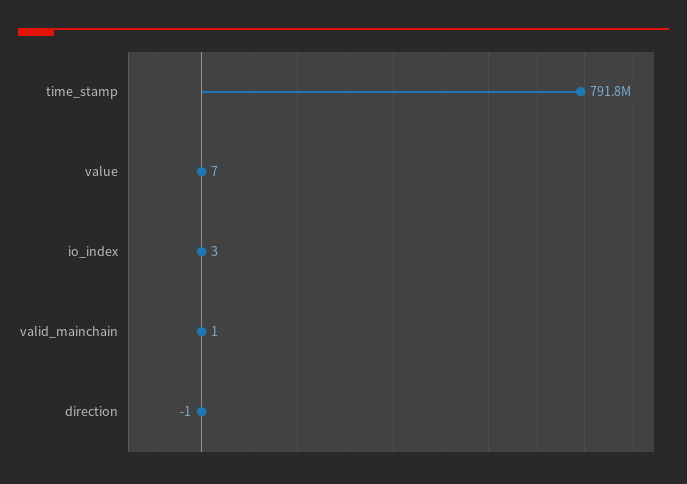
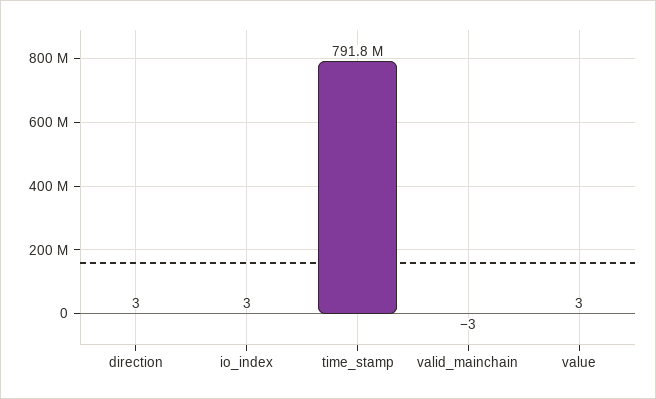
  {
    "time_stamp": 791800000,
-   "value": 7,
+   "value": 3,
    "io_index": 3,
-   "valid_mainchain": 1,
+   "valid_mainchain": -3,
-   "direction": -1
+   "direction": 3
  }

